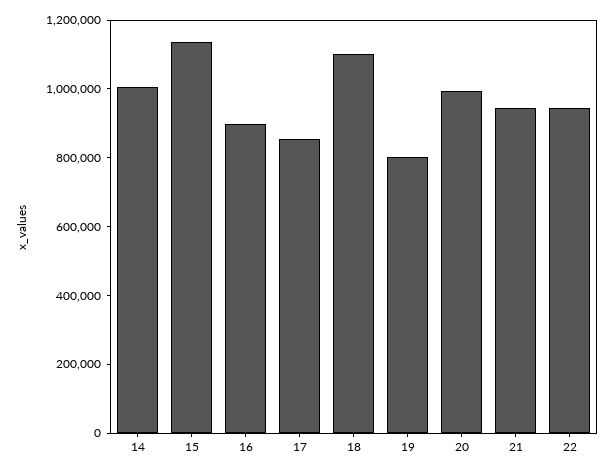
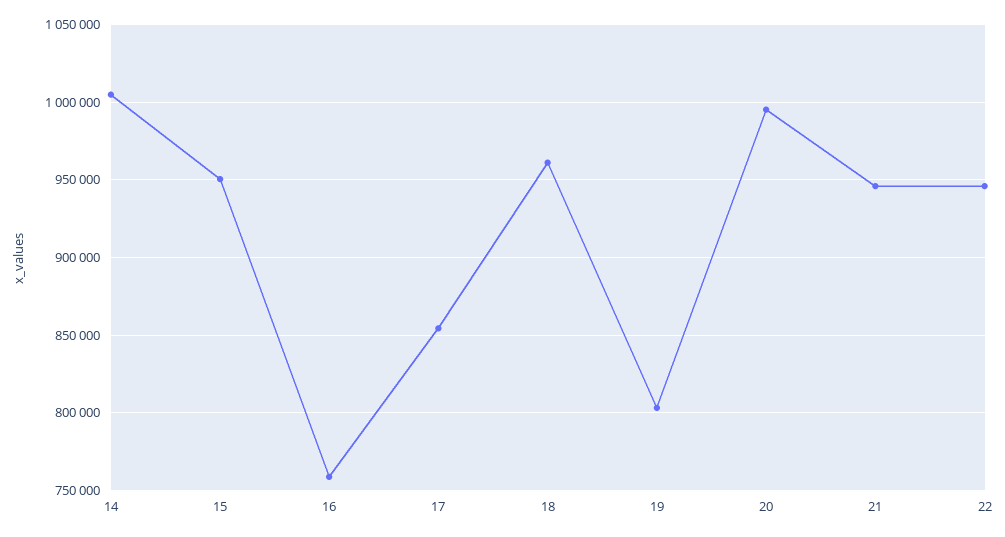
  {
    "14": 1005000,
-   "15": 1150000,
+   "15": 950000,
-   "16": 900000,
+   "16": 760000,
    "17": 855000,
-   "18": 1100000,
+   "18": 960000,
    "19": 805000,
    "20": 995000,
    "21": 945000,
    "22": 945000
  }

